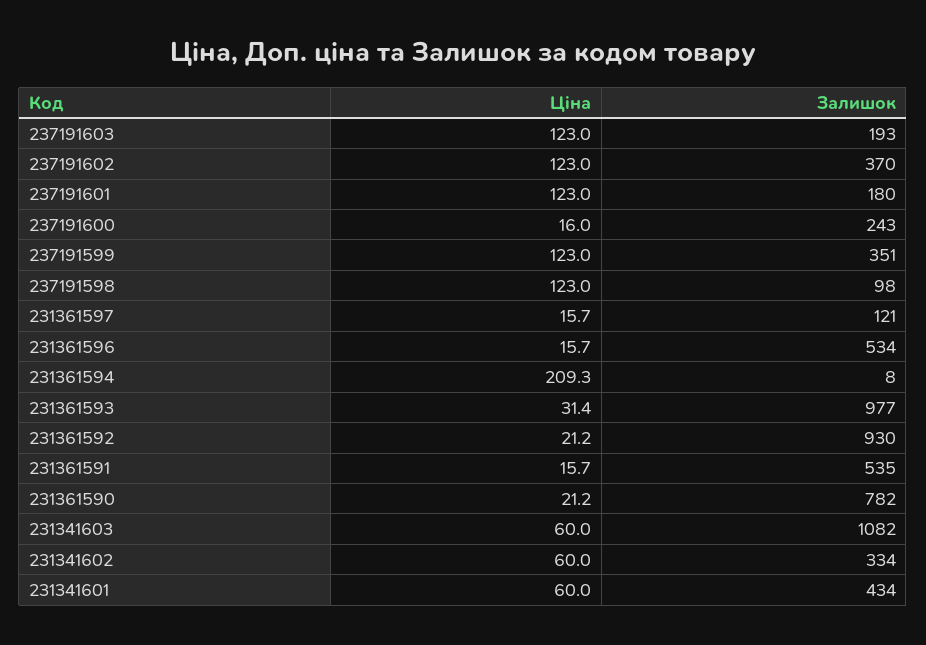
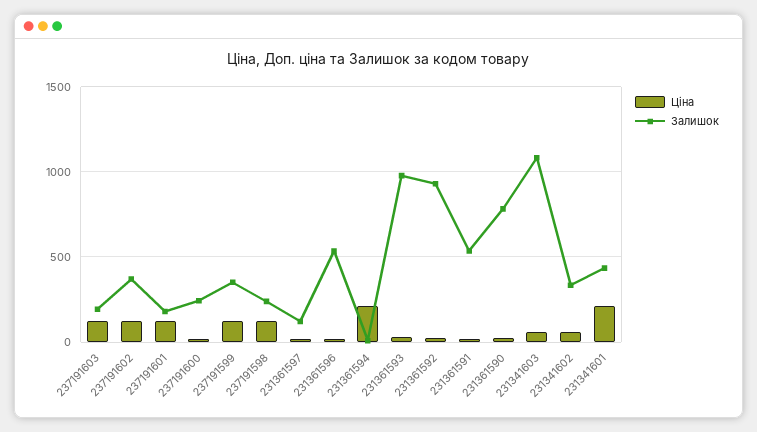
  {
    "Ціна": {
      "237191603": 123,
      "237191602": 123,
      "237191601": 123,
      "237191600": 16,
      "237191599": 123,
      "237191598": 123,
      "231361597": 15.7,
      "231361596": 15.7,
      "231361594": 209.3,
      "231361593": 31.4,
      "231361592": 21.2,
      "231361591": 15.7,
      "231361590": 21.2,
      "231341603": 60,
      "231341602": 60,
-     "231341601": 60
+     "231341601": 200
    },
    "Залишок": {
      "237191603": 193,
      "237191602": 370,
      "237191601": 180,
      "237191600": 243,
      "237191599": 351,
-     "237191598": 98,
+     "237191598": 250,
      "231361597": 121,
      "231361596": 534,
      "231361594": 8,
      "231361593": 977,
      "231361592": 930,
      "231361591": 535,
      "231361590": 782,
      "231341603": 1082,
      "231341602": 334,
      "231341601": 434
    }
  }

